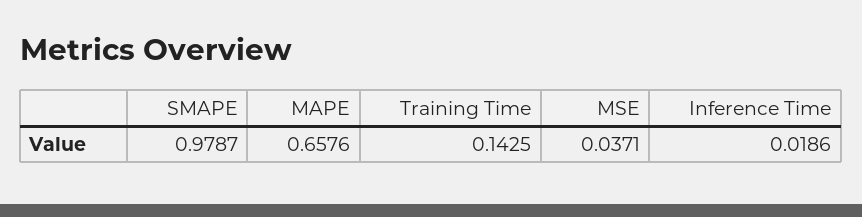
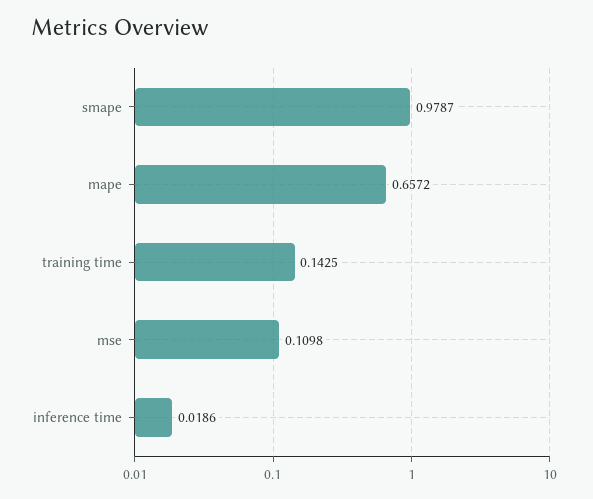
  {
    "SMAPE": 0.9787,
-   "MAPE": 0.6576,
+   "MAPE": 0.6572,
    "Training Time": 0.1425,
-   "MSE": 0.0371,
+   "MSE": 0.1098,
    "Inference Time": 0.0186
  }

